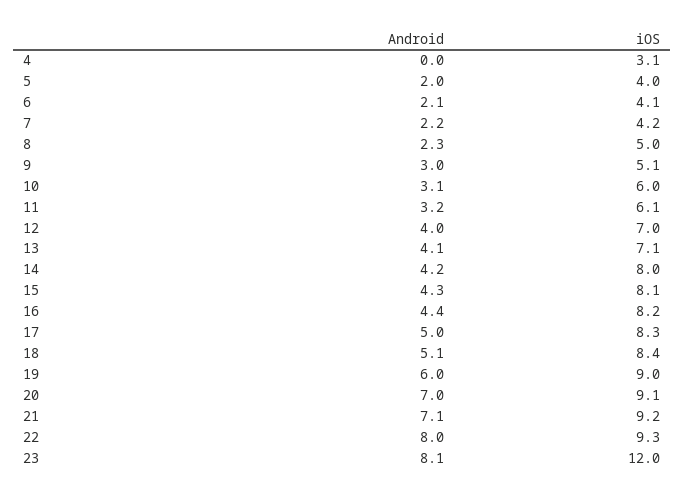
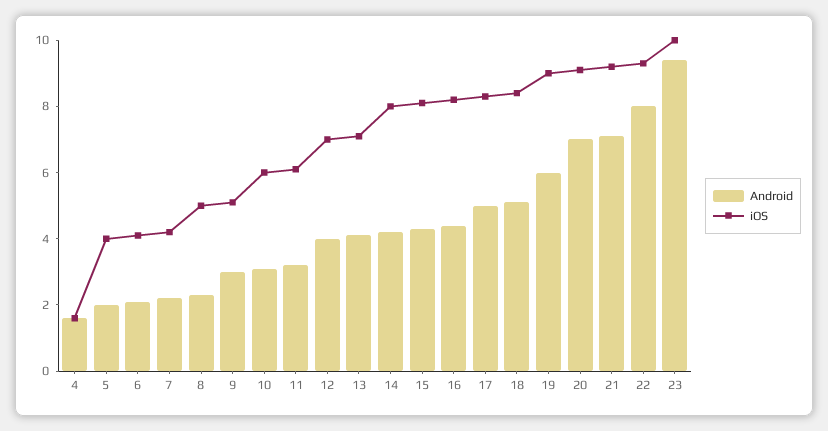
  {
    "Android": {
-     "4": 0,
+     "4": 1.5,
      "5": 2,
      "6": 2.1,
      "7": 2.2,
      "8": 2.3,
      "9": 3,
      "10": 3.1,
      "11": 3.2,
      "12": 4,
      "13": 4.1,
      "14": 4.2,
      "15": 4.3,
      "16": 4.4,
      "17": 5,
      "18": 5.1,
      "19": 6,
      "20": 7,
      "21": 7.1,
      "22": 8,
-     "23": 8.1
+     "23": 9.5
    },
    "iOS": {
-     "4": 3.1,
+     "4": 1.5,
      "5": 4,
      "6": 4.1,
      "7": 4.2,
      "8": 5,
      "9": 5.1,
      "10": 6,
      "11": 6.1,
      "12": 7,
      "13": 7.1,
      "14": 8,
      "15": 8.1,
      "16": 8.2,
      "17": 8.3,
      "18": 8.4,
      "19": 9,
      "20": 9.1,
      "21": 9.2,
      "22": 9.3,
-     "23": 12
+     "23": 10
    }
  }

